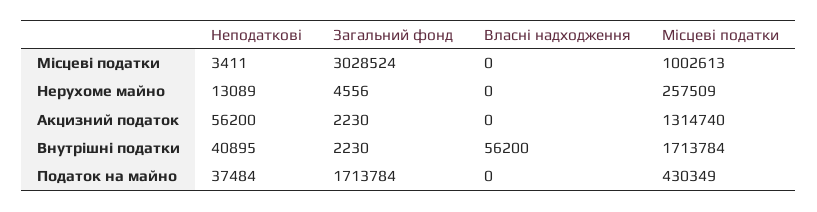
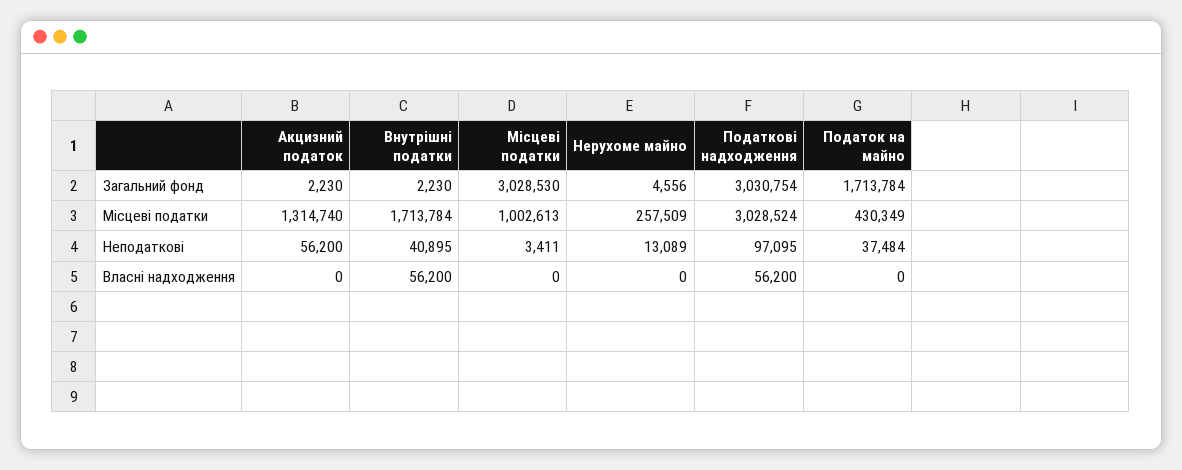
  {
    "Неподаткові": {
      "Місцеві податки": 3411,
      "Нерухоме майно": 13089,
      "Акцизний податок": 56200,
      "Внутрішні податки": 40895,
-     "Податок на майно": 37484
+     "Податок на майно": 37484,
+     "Податкові надходження": 97095
    },
    "Загальний фонд": {
-     "Місцеві податки": 3028524,
+     "Місцеві податки": 3028530,
      "Нерухоме майно": 4556,
      "Акцизний податок": 2230,
      "Внутрішні податки": 2230,
-     "Податок на майно": 1713784
+     "Податок на майно": 1713784,
+     "Податкові надходження": 3030754
    },
    "Власні надходження": {
      "Місцеві податки": 0,
      "Нерухоме майно": 0,
      "Акцизний податок": 0,
      "Внутрішні податки": 56200,
-     "Податок на майно": 0
+     "Податок на майно": 0,
+     "Податкові надходження": 56200
    },
    "Місцеві податки": {
      "Місцеві податки": 1002613,
      "Нерухоме майно": 257509,
      "Акцизний податок": 1314740,
      "Внутрішні податки": 1713784,
-     "Податок на майно": 430349
+     "Податок на майно": 430349,
+     "Податкові надходження": 3028524
    }
  }

